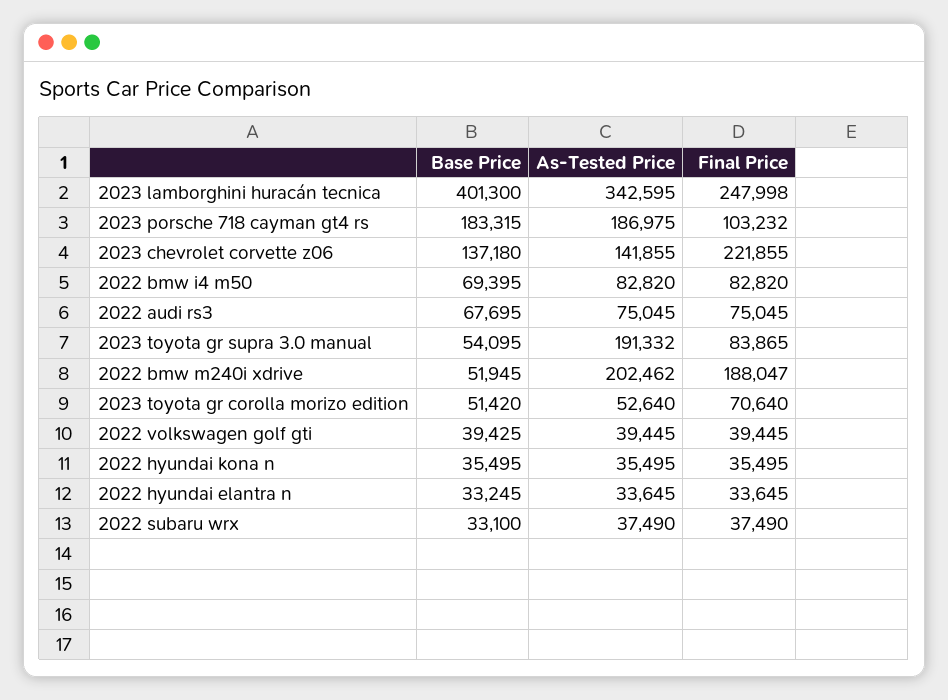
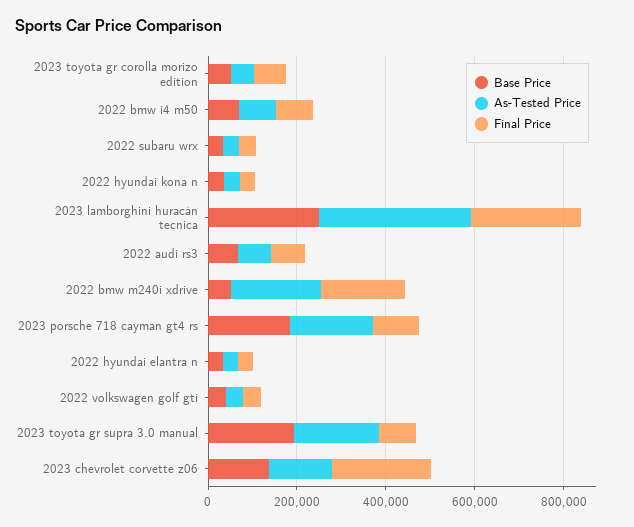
  {
    "Base Price": {
-     "2023 lamborghini huracán tecnica": 401300,
+     "2023 lamborghini huracán tecnica": 250000,
      "2023 porsche 718 cayman gt4 rs": 183315,
      "2023 chevrolet corvette z06": 137180,
      "2022 bmw i4 m50": 69395,
      "2022 audi rs3": 67695,
-     "2023 toyota gr supra 3.0 manual": 54095,
+     "2023 toyota gr supra 3.0 manual": 200000,
      "2022 bmw m240i xdrive": 51945,
      "2023 toyota gr corolla morizo edition": 51420,
      "2022 volkswagen golf gti": 39425,
      "2022 hyundai kona n": 35495,
      "2022 hyundai elantra n": 33245,
      "2022 subaru wrx": 33100
    },
    "As-Tested Price": {
      "2023 lamborghini huracán tecnica": 342595,
      "2023 porsche 718 cayman gt4 rs": 186975,
      "2023 chevrolet corvette z06": 141855,
      "2022 bmw i4 m50": 82820,
      "2022 audi rs3": 75045,
      "2023 toyota gr supra 3.0 manual": 191332,
      "2022 bmw m240i xdrive": 202462,
      "2023 toyota gr corolla morizo edition": 52640,
      "2022 volkswagen golf gti": 39445,
      "2022 hyundai kona n": 35495,
      "2022 hyundai elantra n": 33645,
      "2022 subaru wrx": 37490
    },
    "Final Price": {
      "2023 lamborghini huracán tecnica": 247998,
      "2023 porsche 718 cayman gt4 rs": 103232,
      "2023 chevrolet corvette z06": 221855,
      "2022 bmw i4 m50": 82820,
      "2022 audi rs3": 75045,
      "2023 toyota gr supra 3.0 manual": 83865,
      "2022 bmw m240i xdrive": 188047,
      "2023 toyota gr corolla morizo edition": 70640,
      "2022 volkswagen golf gti": 39445,
      "2022 hyundai kona n": 35495,
      "2022 hyundai elantra n": 33645,
      "2022 subaru wrx": 37490
    }
  }

